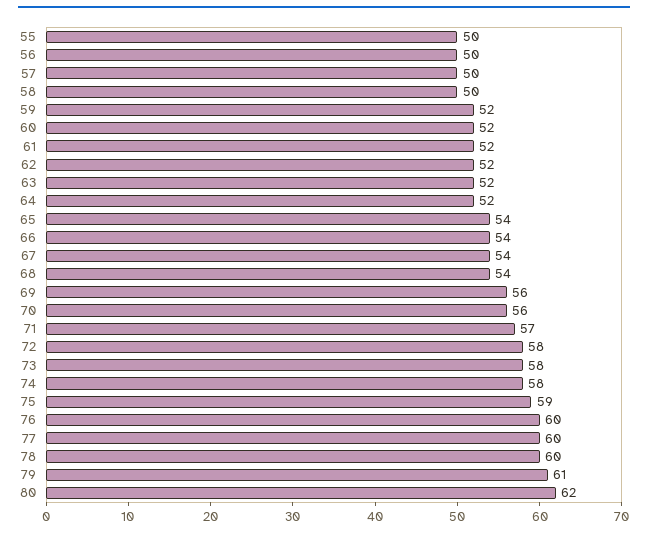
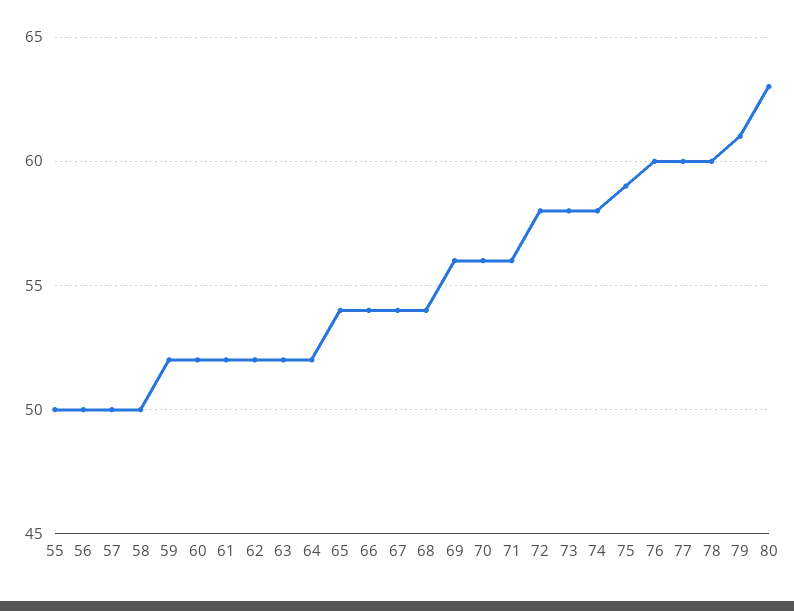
  {
    "55": 50,
    "56": 50,
    "57": 50,
    "58": 50,
    "59": 52,
    "60": 52,
    "61": 52,
    "62": 52,
    "63": 52,
    "64": 52,
    "65": 54,
    "66": 54,
    "67": 54,
    "68": 54,
    "69": 56,
    "70": 56,
-   "71": 57,
+   "71": 56,
    "72": 58,
    "73": 58,
    "74": 58,
    "75": 59,
    "76": 60,
    "77": 60,
    "78": 60,
    "79": 61,
-   "80": 62
+   "80": 63
  }

